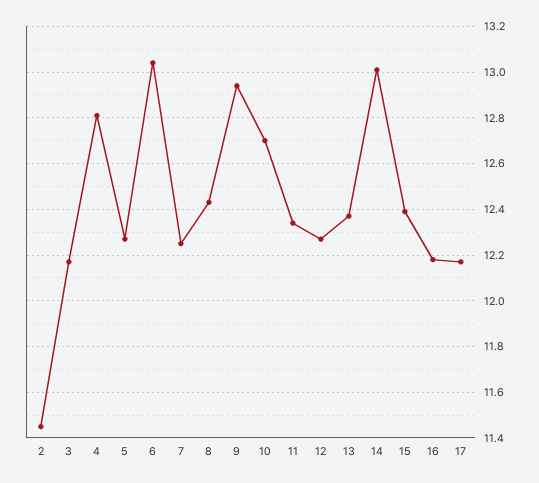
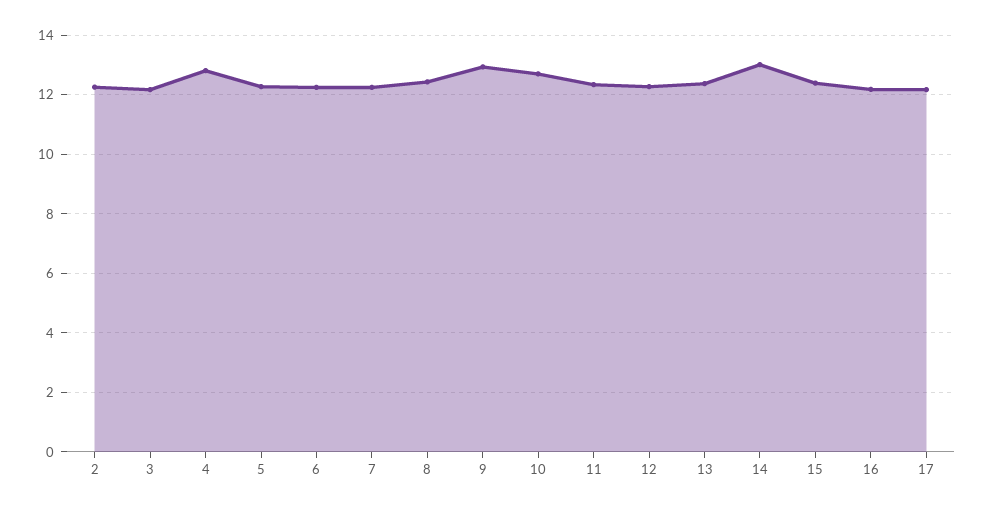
  {
-   "2": 11.45,
+   "2": 12.25,
    "3": 12.15,
    "4": 12.8,
    "5": 12.25,
-   "6": 13.05,
+   "6": 12.25,
    "7": 12.25,
    "8": 12.45,
    "9": 12.95,
    "10": 12.7,
    "11": 12.35,
    "12": 12.25,
    "13": 12.35,
    "14": 13,
    "15": 12.4,
    "16": 12.2,
    "17": 12.15
  }

